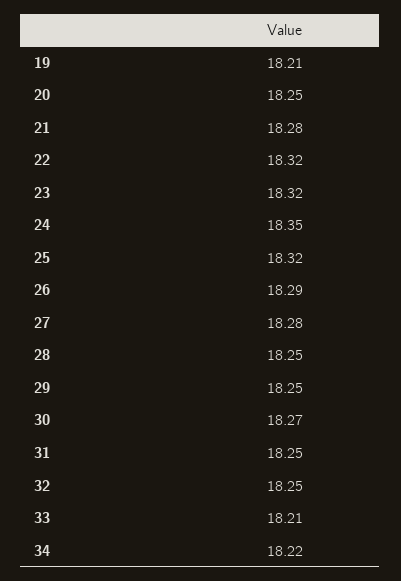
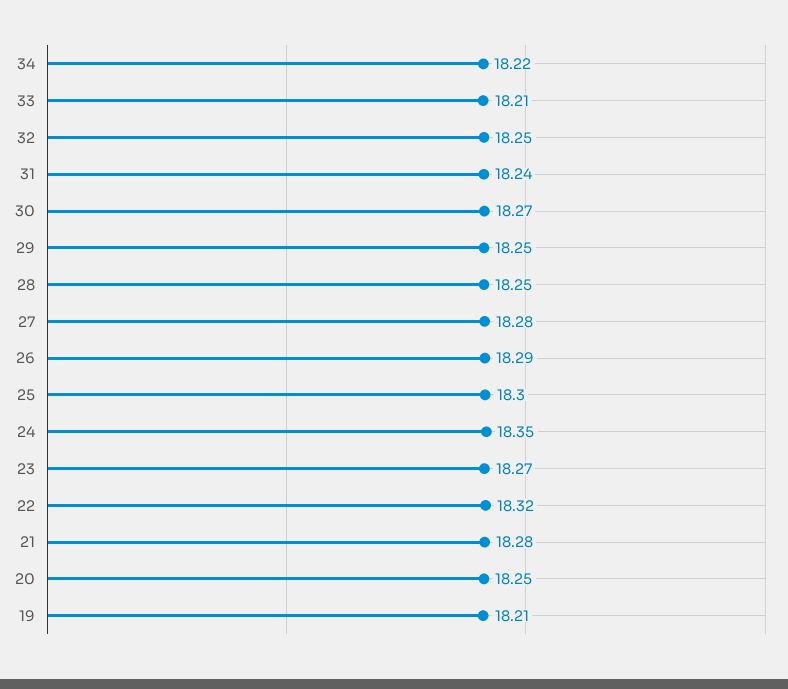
  {
    "19": 18.21,
    "20": 18.25,
    "21": 18.28,
    "22": 18.32,
-   "23": 18.32,
+   "23": 18.27,
    "24": 18.35,
-   "25": 18.32,
+   "25": 18.3,
    "26": 18.29,
    "27": 18.28,
    "28": 18.25,
    "29": 18.25,
    "30": 18.27,
-   "31": 18.25,
+   "31": 18.24,
    "32": 18.25,
    "33": 18.21,
    "34": 18.22
  }

